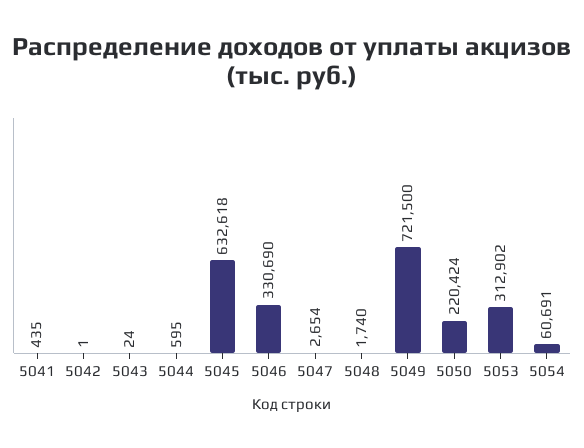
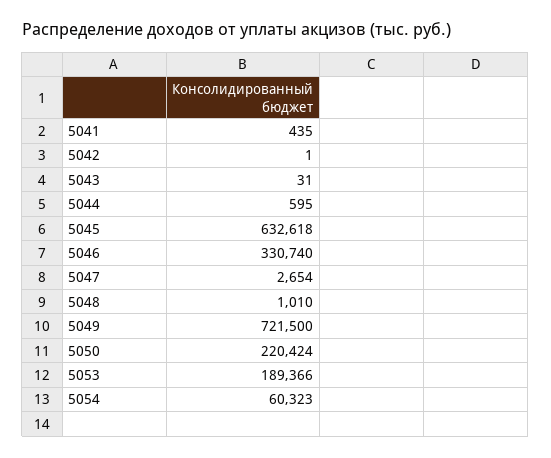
  {
    "5041": 435,
    "5042": 1,
-   "5043": 24,
+   "5043": 31,
    "5044": 595,
    "5045": 632618,
-   "5046": 330690,
+   "5046": 330740,
    "5047": 2654,
-   "5048": 1740,
+   "5048": 1010,
    "5049": 721500,
    "5050": 220424,
-   "5053": 312902,
+   "5053": 189366,
-   "5054": 60691
+   "5054": 60323
  }

